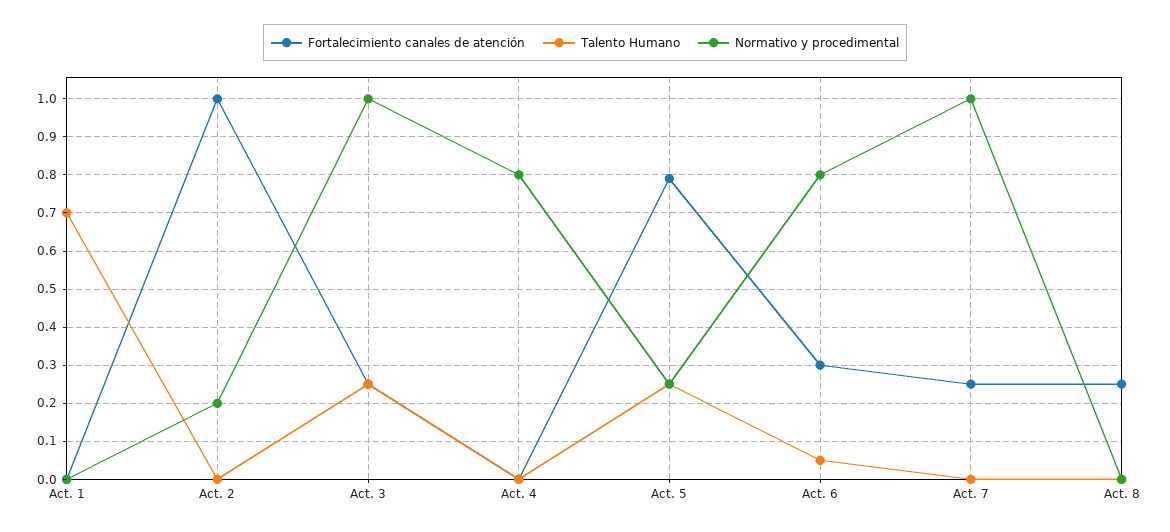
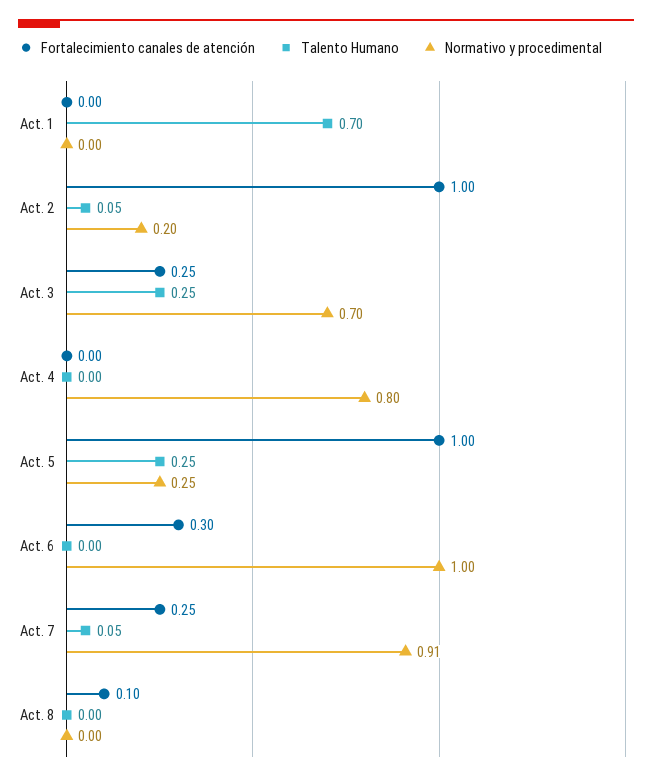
  {
    "Fortalecimiento canales de atención": {
      "Act. 1": 0,
      "Act. 2": 1,
      "Act. 3": 0.25,
      "Act. 4": 0,
-     "Act. 5": 0.8,
+     "Act. 5": 1,
      "Act. 6": 0.3,
      "Act. 7": 0.25,
-     "Act. 8": 0.25
+     "Act. 8": 0.1
    },
    "Talento Humano": {
      "Act. 1": 0.7,
-     "Act. 2": 0,
+     "Act. 2": 0.05,
      "Act. 3": 0.25,
      "Act. 4": 0,
      "Act. 5": 0.25,
-     "Act. 6": 0.05,
+     "Act. 6": 0,
-     "Act. 7": 0,
+     "Act. 7": 0.05,
      "Act. 8": 0
    },
    "Normativo y procedimental": {
      "Act. 1": 0,
      "Act. 2": 0.2,
-     "Act. 3": 1,
+     "Act. 3": 0.7,
      "Act. 4": 0.8,
      "Act. 5": 0.25,
-     "Act. 6": 0.8,
+     "Act. 6": 1,
-     "Act. 7": 1,
+     "Act. 7": 0.91,
      "Act. 8": 0
    }
  }

